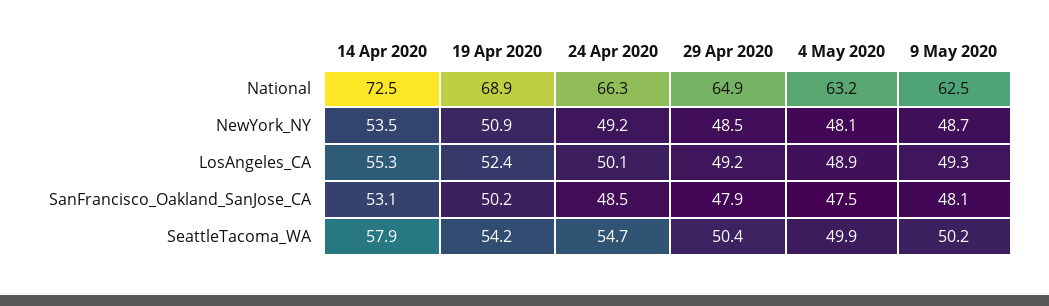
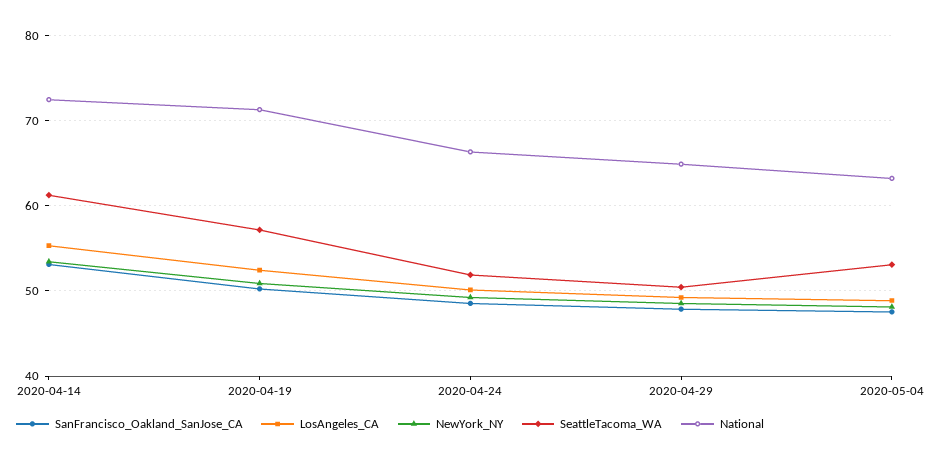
  {
    "National": {
      "14 Apr 2020": 72.5,
-     "19 Apr 2020": 68.9,
+     "19 Apr 2020": 71,
      "24 Apr 2020": 66.3,
      "29 Apr 2020": 64.9,
-     "4 May 2020": 63.2,
+     "4 May 2020": 63.2
-     "9 May 2020": 62.5
    },
    "NewYork_NY": {
      "14 Apr 2020": 53.5,
      "19 Apr 2020": 50.9,
      "24 Apr 2020": 49.2,
      "29 Apr 2020": 48.5,
-     "4 May 2020": 48.1,
+     "4 May 2020": 48.1
-     "9 May 2020": 48.7
    },
    "LosAngeles_CA": {
      "14 Apr 2020": 55.3,
      "19 Apr 2020": 52.4,
      "24 Apr 2020": 50.1,
      "29 Apr 2020": 49.2,
-     "4 May 2020": 48.9,
+     "4 May 2020": 48.9
-     "9 May 2020": 49.3
    },
    "SanFrancisco_Oakland_SanJose_CA": {
      "14 Apr 2020": 53.1,
      "19 Apr 2020": 50.2,
      "24 Apr 2020": 48.5,
      "29 Apr 2020": 47.9,
-     "4 May 2020": 47.5,
+     "4 May 2020": 47.5
-     "9 May 2020": 48.1
    },
    "SeattleTacoma_WA": {
-     "14 Apr 2020": 57.9,
+     "14 Apr 2020": 61,
-     "19 Apr 2020": 54.2,
+     "19 Apr 2020": 57,
-     "24 Apr 2020": 54.7,
+     "24 Apr 2020": 52,
      "29 Apr 2020": 50.4,
-     "4 May 2020": 49.9,
+     "4 May 2020": 53
-     "9 May 2020": 50.2
    }
  }

